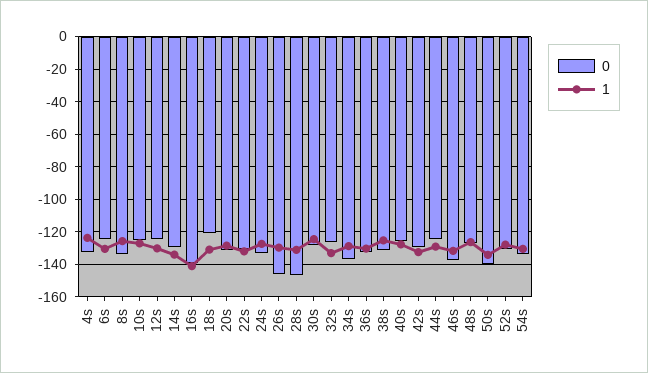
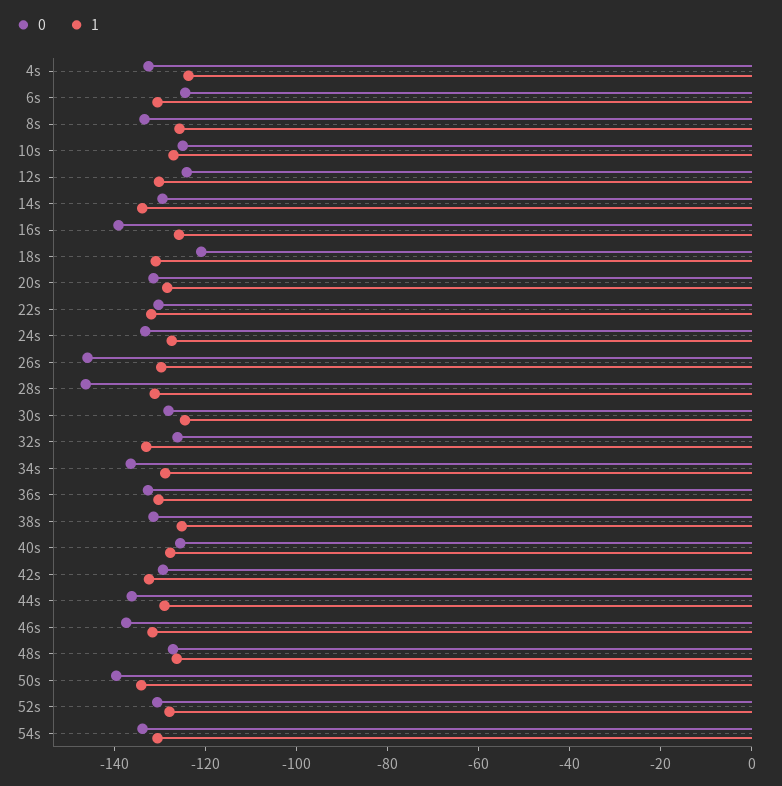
  {
    "0": {
      "4s": -135,
      "6s": -125,
      "8s": -135,
      "10s": -125,
      "12s": -125,
      "14s": -130,
      "16s": -140,
      "18s": -120,
      "20s": -130,
      "22s": -130,
      "24s": -135,
      "26s": -145,
      "28s": -145,
      "30s": -130,
      "32s": -125,
      "34s": -135,
      "36s": -135,
      "38s": -130,
      "40s": -125,
      "42s": -130,
-     "44s": -125,
+     "44s": -135,
      "46s": -140,
      "48s": -125,
      "50s": -140,
      "52s": -130,
      "54s": -135
    },
    "1": {
      "4s": -125,
      "6s": -130,
      "8s": -125,
      "10s": -125,
      "12s": -130,
      "14s": -135,
-     "16s": -140,
+     "16s": -125,
      "18s": -130,
      "20s": -130,
      "22s": -130,
      "24s": -130,
      "26s": -130,
      "28s": -130,
      "30s": -125,
      "32s": -135,
      "34s": -130,
      "36s": -130,
      "38s": -125,
      "40s": -130,
      "42s": -135,
      "44s": -130,
      "46s": -130,
      "48s": -125,
      "50s": -135,
      "52s": -130,
      "54s": -130
    }
  }

